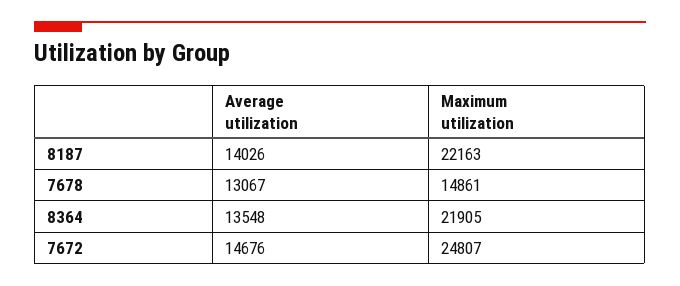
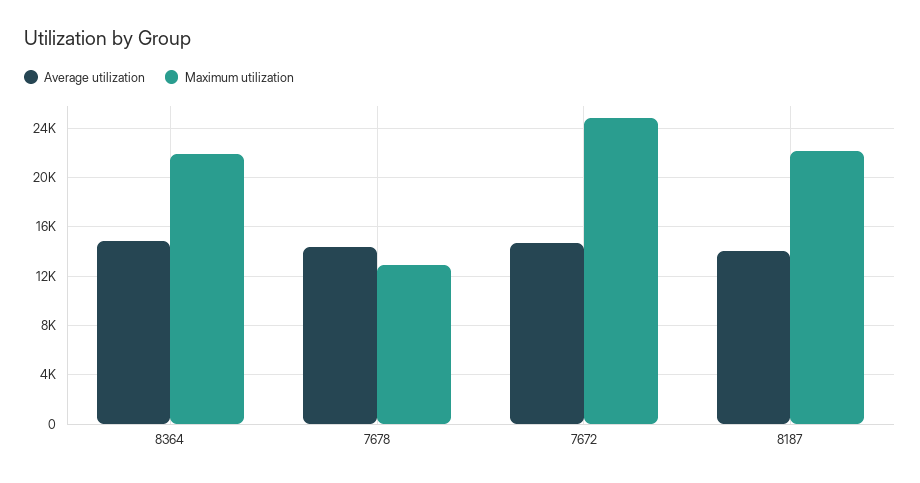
  {
    "Average utilization": {
      "8187": 14026,
-     "7678": 13067,
+     "7678": 14500,
-     "8364": 13548,
+     "8364": 15000,
      "7672": 14676
    },
    "Maximum utilization": {
      "8187": 22163,
-     "7678": 14861,
+     "7678": 13000,
      "8364": 21905,
      "7672": 24807
    }
  }

